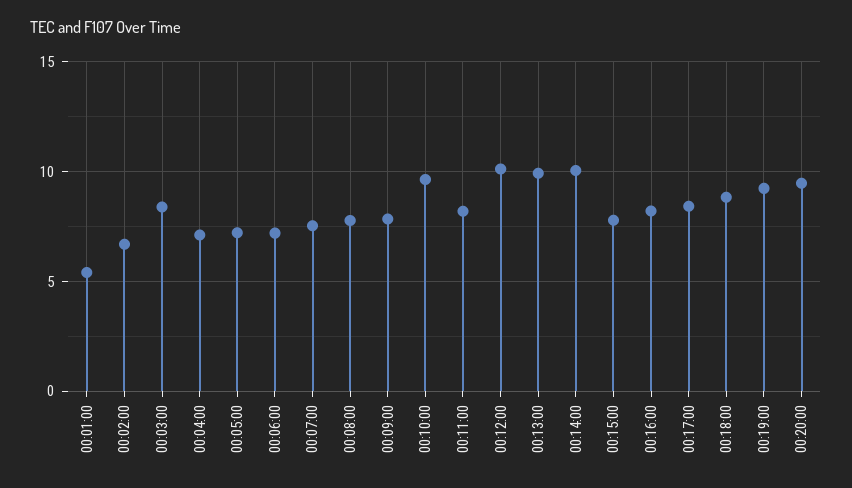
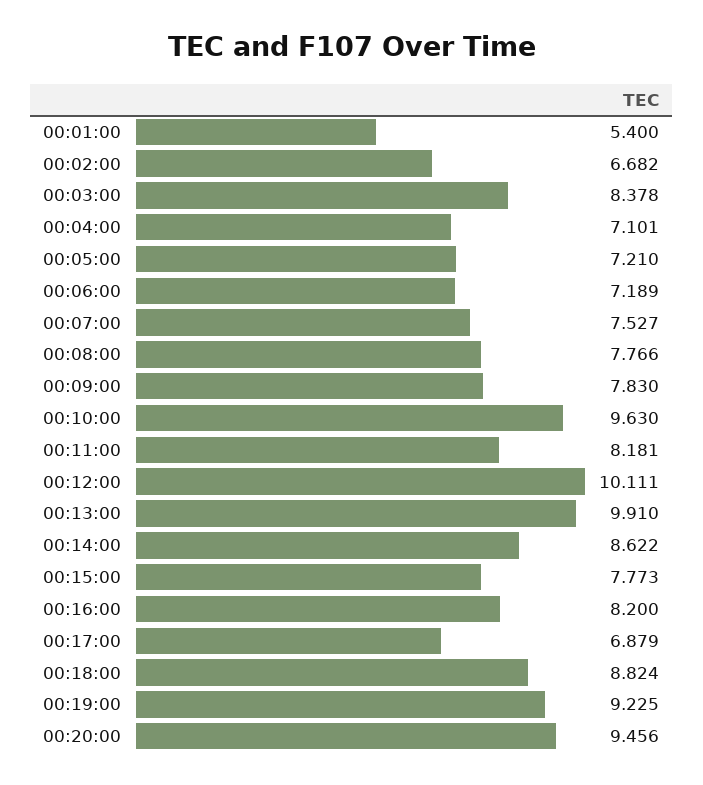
  {
    "00:01:00": 5.4,
    "00:02:00": 6.682,
    "00:03:00": 8.378,
    "00:04:00": 7.101,
    "00:05:00": 7.21,
    "00:06:00": 7.189,
    "00:07:00": 7.527,
    "00:08:00": 7.766,
    "00:09:00": 7.83,
    "00:10:00": 9.63,
    "00:11:00": 8.181,
    "00:12:00": 10.111,
    "00:13:00": 9.91,
-   "00:14:00": 10,
+   "00:14:00": 8.622,
    "00:15:00": 7.773,
    "00:16:00": 8.2,
-   "00:17:00": 8.5,
+   "00:17:00": 6.879,
    "00:18:00": 8.824,
    "00:19:00": 9.225,
    "00:20:00": 9.456
  }

